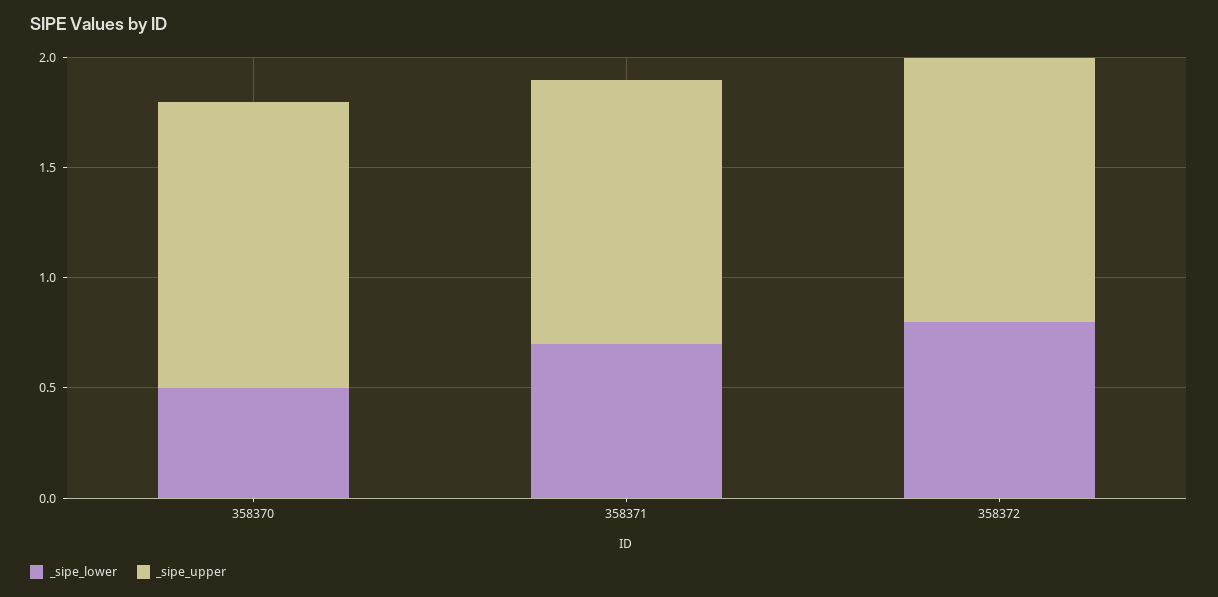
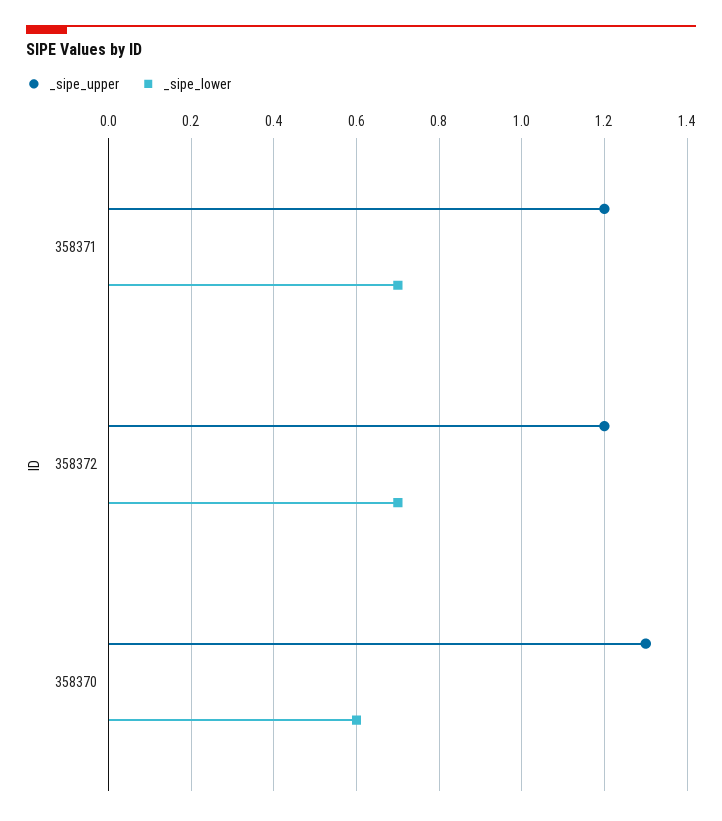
  {
    "_sipe_lower": {
-     "358370": 0.5,
+     "358370": 0.6,
      "358371": 0.7,
-     "358372": 0.8
+     "358372": 0.7
    },
    "_sipe_upper": {
      "358370": 1.3,
      "358371": 1.2,
      "358372": 1.2
    }
  }

